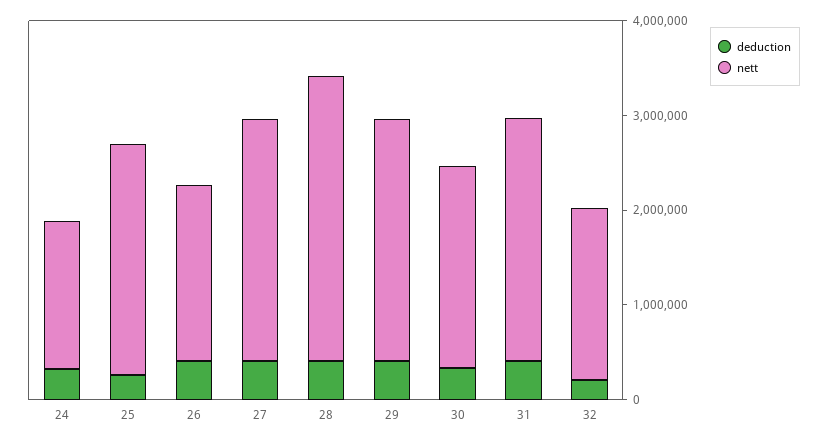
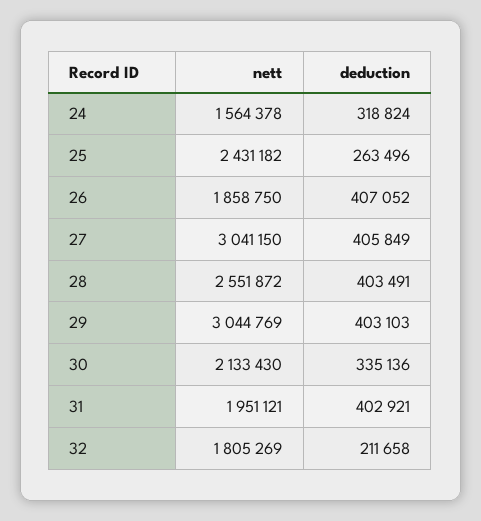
  {
    "deduction": {
      "24": 318824,
      "25": 263496,
      "26": 407052,
      "27": 405849,
      "28": 403491,
      "29": 403103,
      "30": 335136,
      "31": 402921,
      "32": 211658
    },
    "nett": {
      "24": 1564378,
      "25": 2431182,
      "26": 1858750,
-     "27": 2600000,
+     "27": 3041150,
-     "28": 3000000,
+     "28": 2551872,
-     "29": 2600000,
+     "29": 3044769,
      "30": 2133430,
-     "31": 2600000,
+     "31": 1951121,
      "32": 1805269
    }
  }

